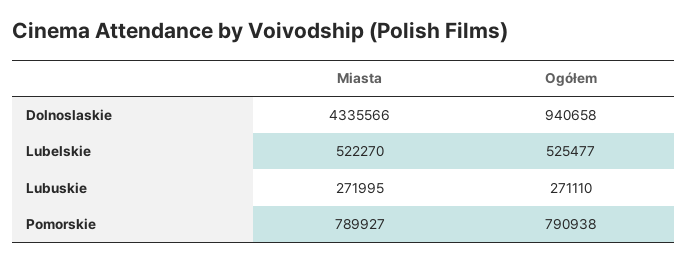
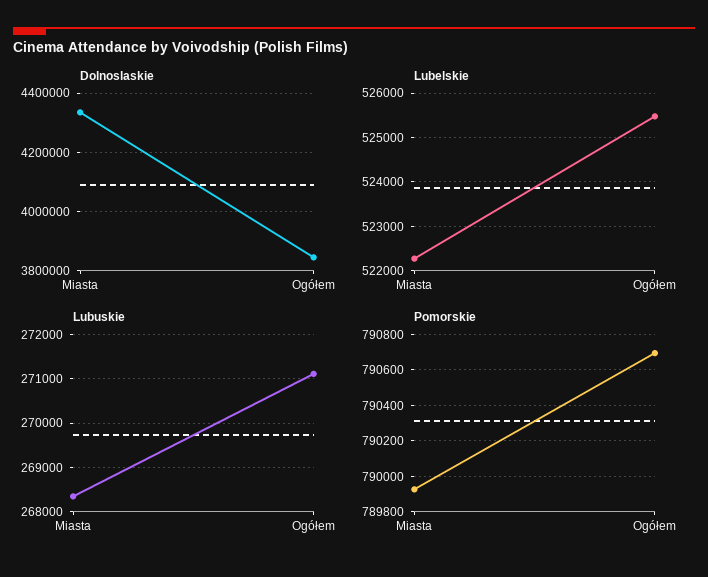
  {
    "Dolnoslaskie": {
      "Miasta": 4335566,
-     "Ogółem": 940658
+     "Ogółem": 3850000
    },
    "Lubelskie": {
      "Miasta": 522270,
      "Ogółem": 525477
    },
    "Lubuskie": {
-     "Miasta": 271995,
+     "Miasta": 268400,
      "Ogółem": 271110
    },
    "Pomorskie": {
      "Miasta": 789927,
-     "Ogółem": 790938
+     "Ogółem": 790700
    }
  }

